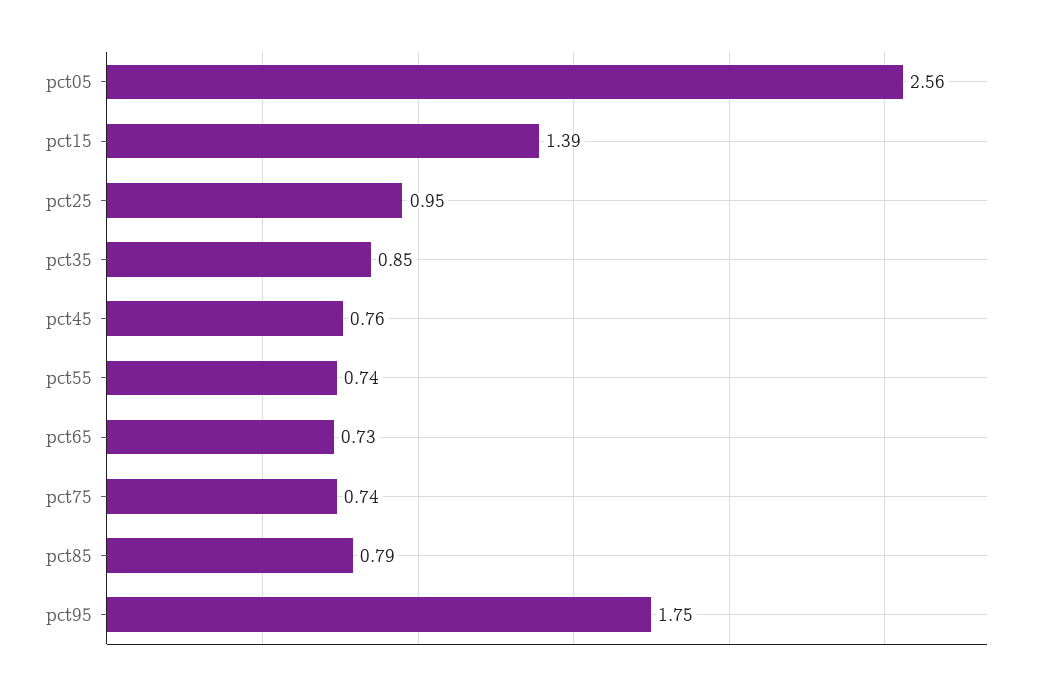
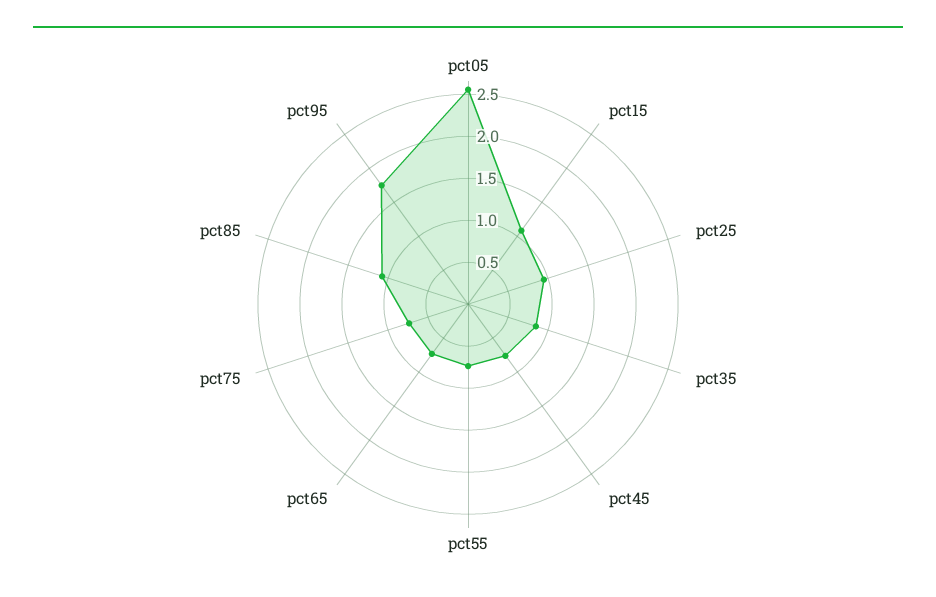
  {
    "pct05": 2.56,
-   "pct15": 1.39,
+   "pct15": 1.1,
    "pct25": 0.95,
    "pct35": 0.85,
    "pct45": 0.76,
    "pct55": 0.74,
    "pct65": 0.73,
    "pct75": 0.74,
-   "pct85": 0.79,
+   "pct85": 1.1,
    "pct95": 1.75
  }

